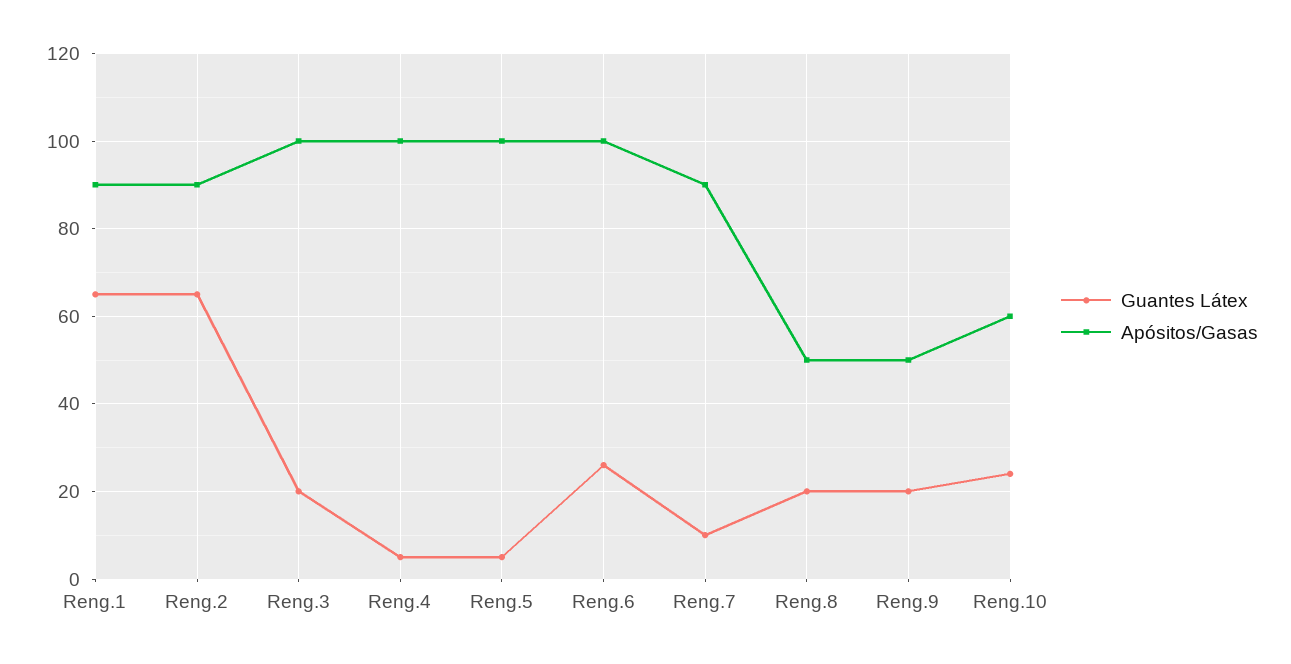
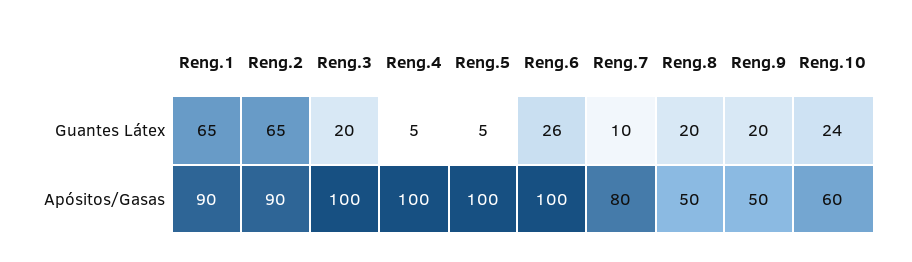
  {
    "Guantes Látex": {
      "Reng.1": 65,
      "Reng.2": 65,
      "Reng.3": 20,
      "Reng.4": 5,
      "Reng.5": 5,
      "Reng.6": 26,
      "Reng.7": 10,
      "Reng.8": 20,
      "Reng.9": 20,
      "Reng.10": 24
    },
    "Apósitos/Gasas": {
      "Reng.1": 90,
      "Reng.2": 90,
      "Reng.3": 100,
      "Reng.4": 100,
      "Reng.5": 100,
      "Reng.6": 100,
-     "Reng.7": 90,
+     "Reng.7": 80,
      "Reng.8": 50,
      "Reng.9": 50,
      "Reng.10": 60
    }
  }

